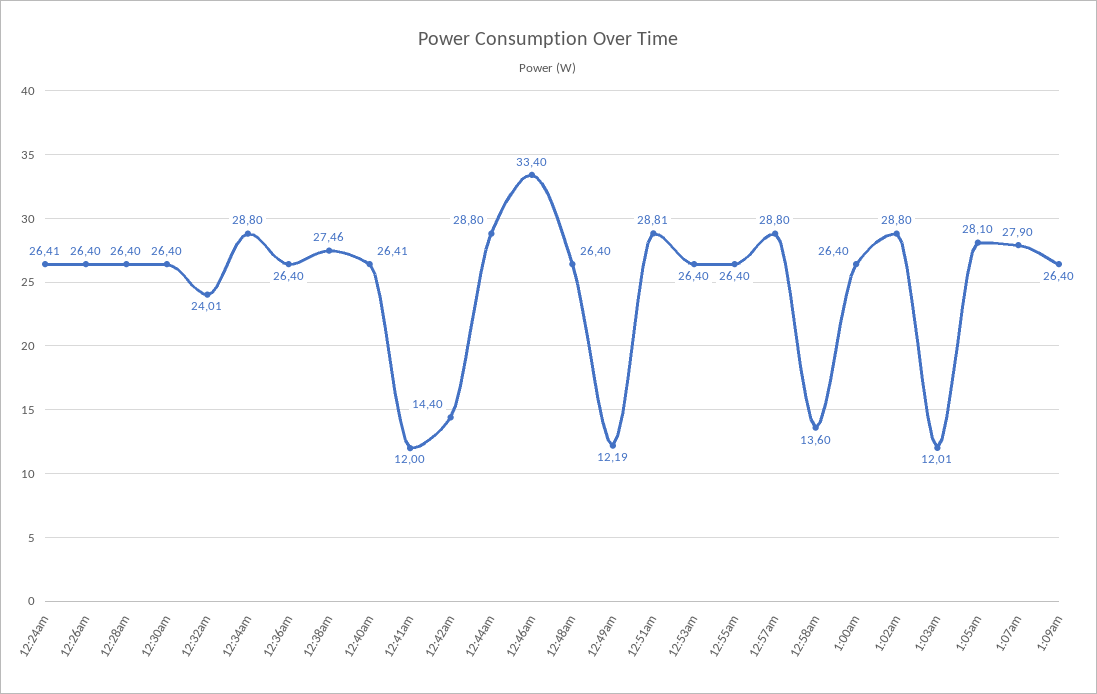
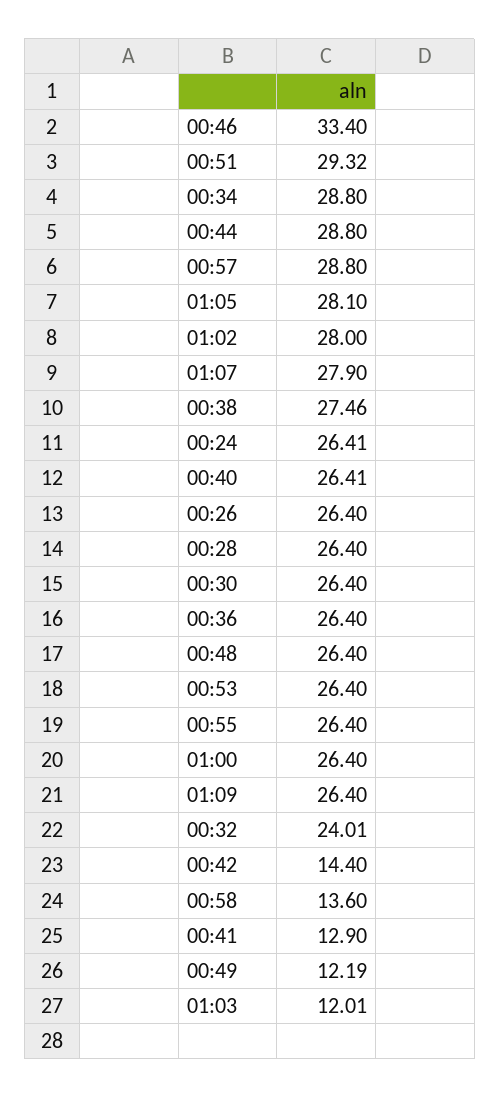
  {
    "12:24am": 26.41,
    "12:26am": 26.4,
    "12:28am": 26.4,
    "12:30am": 26.4,
    "12:32am": 24.01,
    "12:34am": 28.8,
    "12:36am": 26.4,
    "12:38am": 27.46,
    "12:40am": 26.41,
-   "12:41am": 12,
+   "12:41am": 12.9,
    "12:42am": 14.4,
    "12:44am": 28.8,
    "12:46am": 33.4,
    "12:48am": 26.4,
    "12:49am": 12.19,
-   "12:51am": 28.81,
+   "12:51am": 29.32,
    "12:53am": 26.4,
    "12:55am": 26.4,
    "12:57am": 28.8,
    "12:58am": 13.6,
    "1:00am": 26.4,
-   "1:02am": 28.8,
+   "1:02am": 28,
    "1:03am": 12.01,
    "1:05am": 28.1,
    "1:07am": 27.9,
    "1:09am": 26.4
  }

